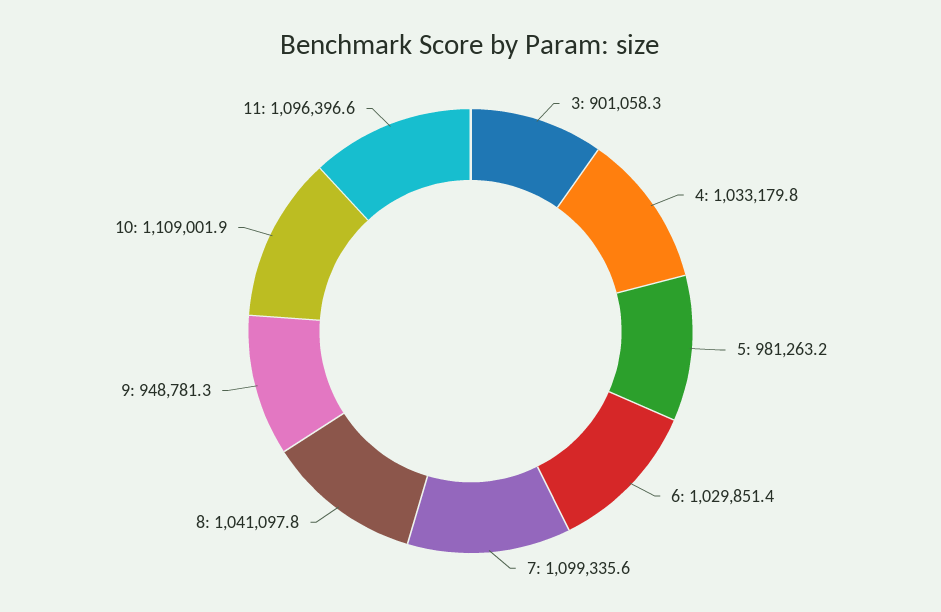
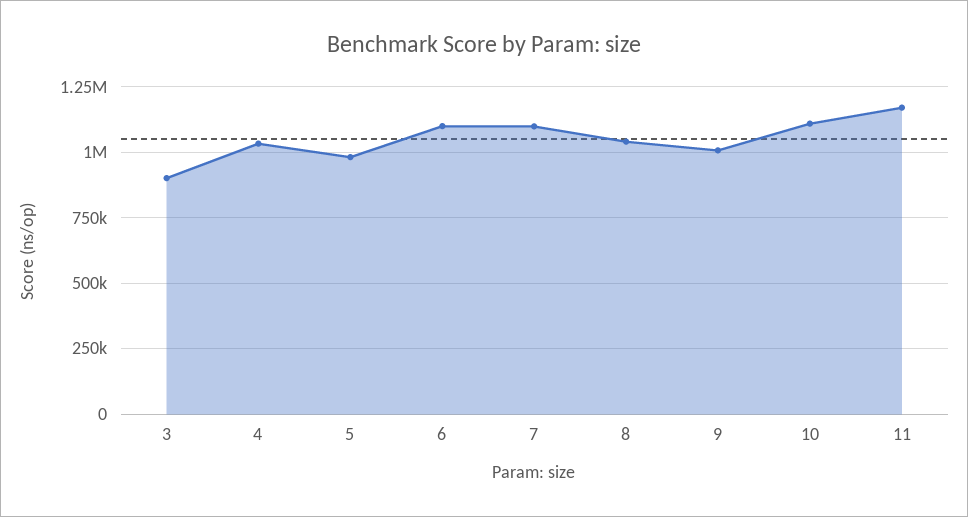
  {
    "3": 901058.3,
    "4": 1033179.8,
    "5": 981263.2,
-   "6": 1029851.4,
+   "6": 1100000,
    "7": 1099335.6,
    "8": 1041097.8,
-   "9": 948781.3,
+   "9": 1000000,
    "10": 1109001.9,
-   "11": 1096396.6
+   "11": 1175000
  }

